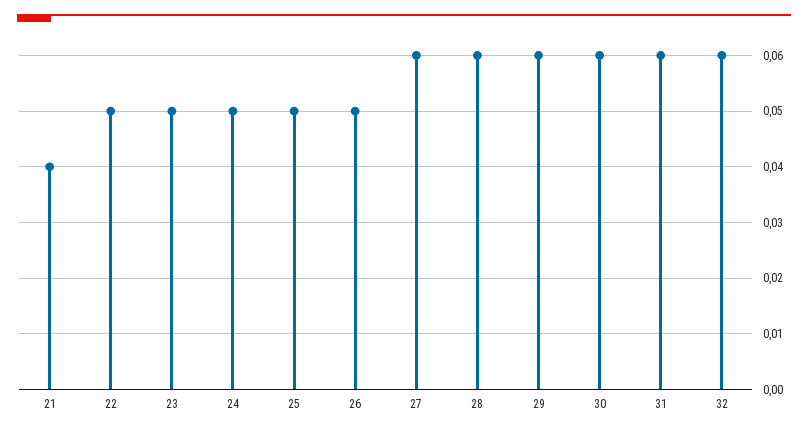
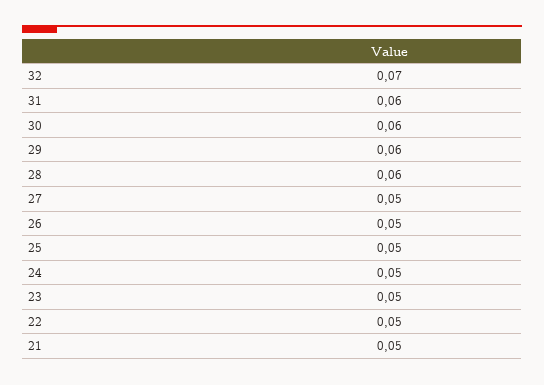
  {
-   "21": 0.04,
+   "21": 0.05,
    "22": 0.05,
    "23": 0.05,
    "24": 0.05,
    "25": 0.05,
    "26": 0.05,
-   "27": 0.06,
+   "27": 0.05,
    "28": 0.06,
    "29": 0.06,
    "30": 0.06,
    "31": 0.06,
-   "32": 0.06
+   "32": 0.07
  }

